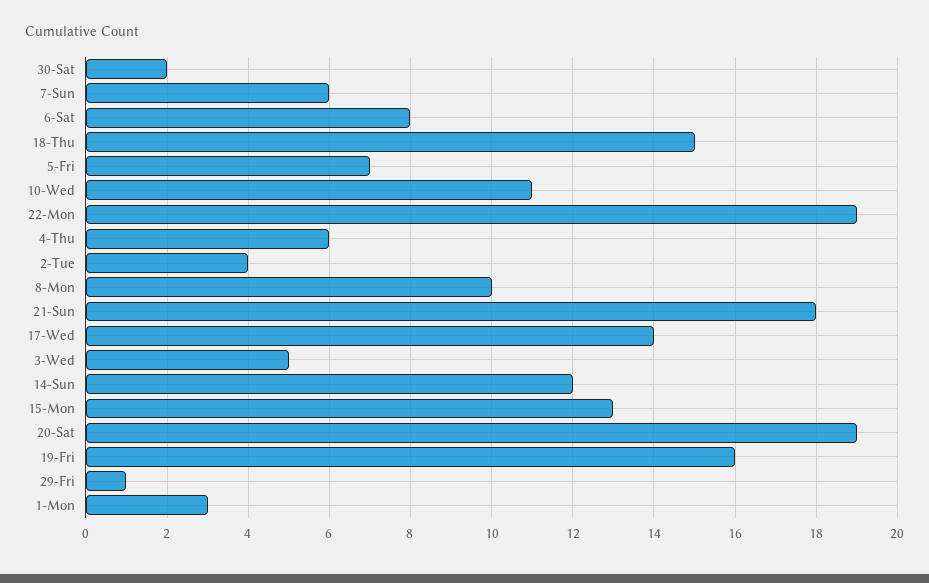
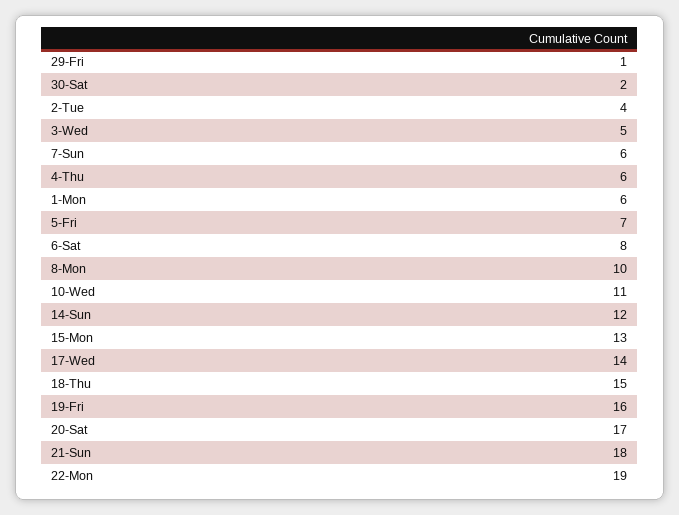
  {
    "30-Sat": 2,
    "7-Sun": 6,
    "6-Sat": 8,
    "18-Thu": 15,
    "5-Fri": 7,
    "10-Wed": 11,
    "22-Mon": 19,
    "4-Thu": 6,
    "2-Tue": 4,
    "8-Mon": 10,
    "21-Sun": 18,
    "17-Wed": 14,
    "3-Wed": 5,
    "14-Sun": 12,
    "15-Mon": 13,
-   "20-Sat": 19,
+   "20-Sat": 17,
    "19-Fri": 16,
    "29-Fri": 1,
-   "1-Mon": 3
+   "1-Mon": 6
  }

